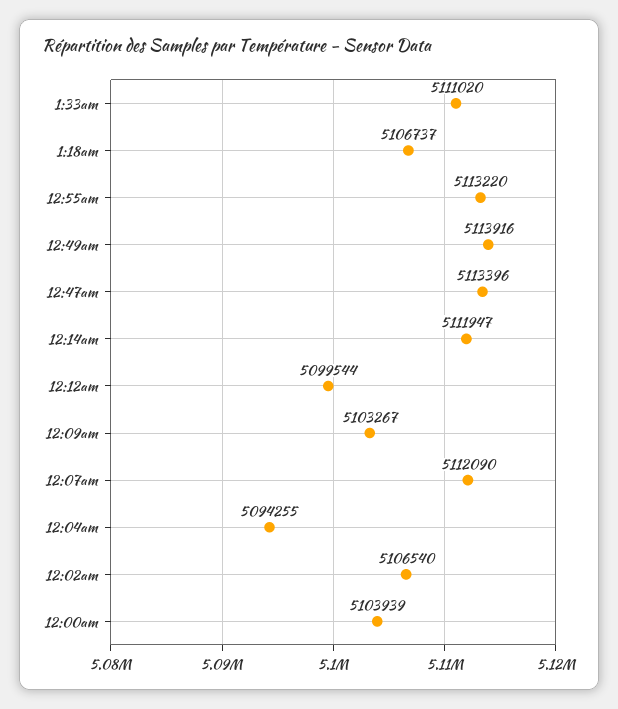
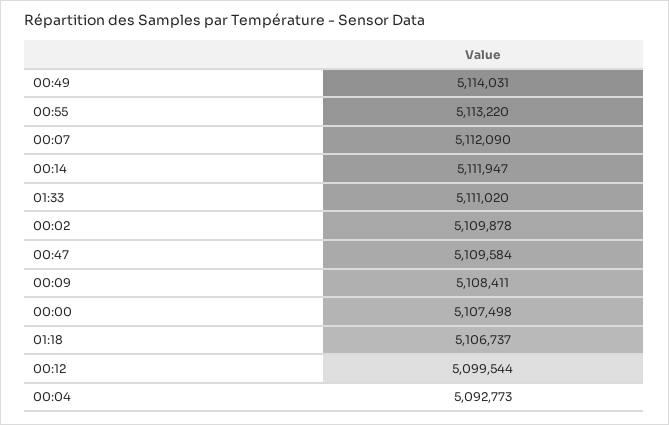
  {
    "1:33am": 5111020,
    "1:18am": 5106737,
    "12:55am": 5113220,
-   "12:49am": 5113916,
+   "12:49am": 5114031,
-   "12:47am": 5113396,
+   "12:47am": 5109584,
    "12:14am": 5111947,
    "12:12am": 5099544,
-   "12:09am": 5103267,
+   "12:09am": 5108411,
    "12:07am": 5112090,
-   "12:04am": 5094255,
+   "12:04am": 5092773,
-   "12:02am": 5106540,
+   "12:02am": 5109878,
-   "12:00am": 5103939
+   "12:00am": 5107498
  }

